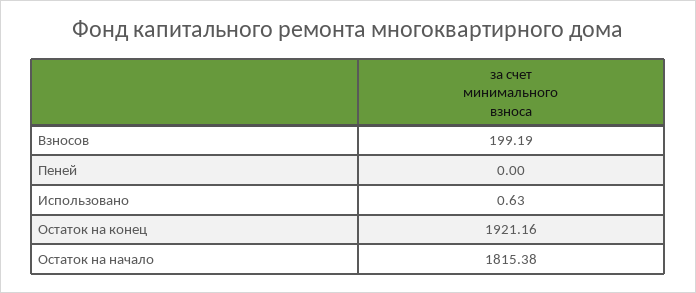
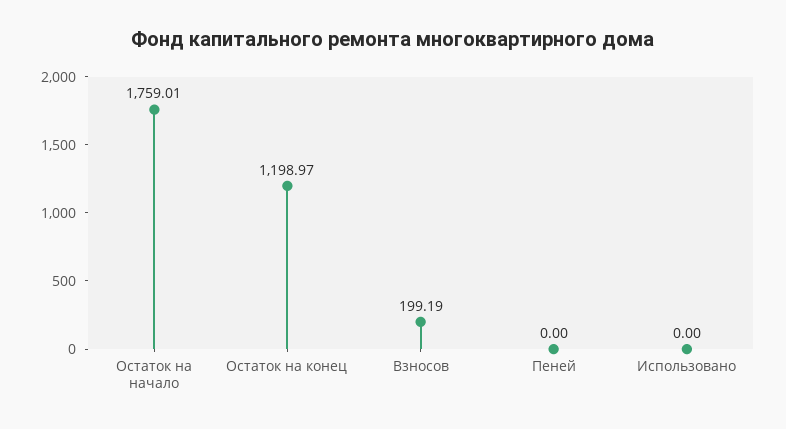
  {
    "Взносов": 199.19,
    "Пеней": 0,
-   "Использовано": 0.63,
+   "Использовано": 0,
-   "Остаток на конец": 1921.16,
+   "Остаток на конец": 1198.97,
-   "Остаток на начало": 1815.38
+   "Остаток на начало": 1759.01
  }

